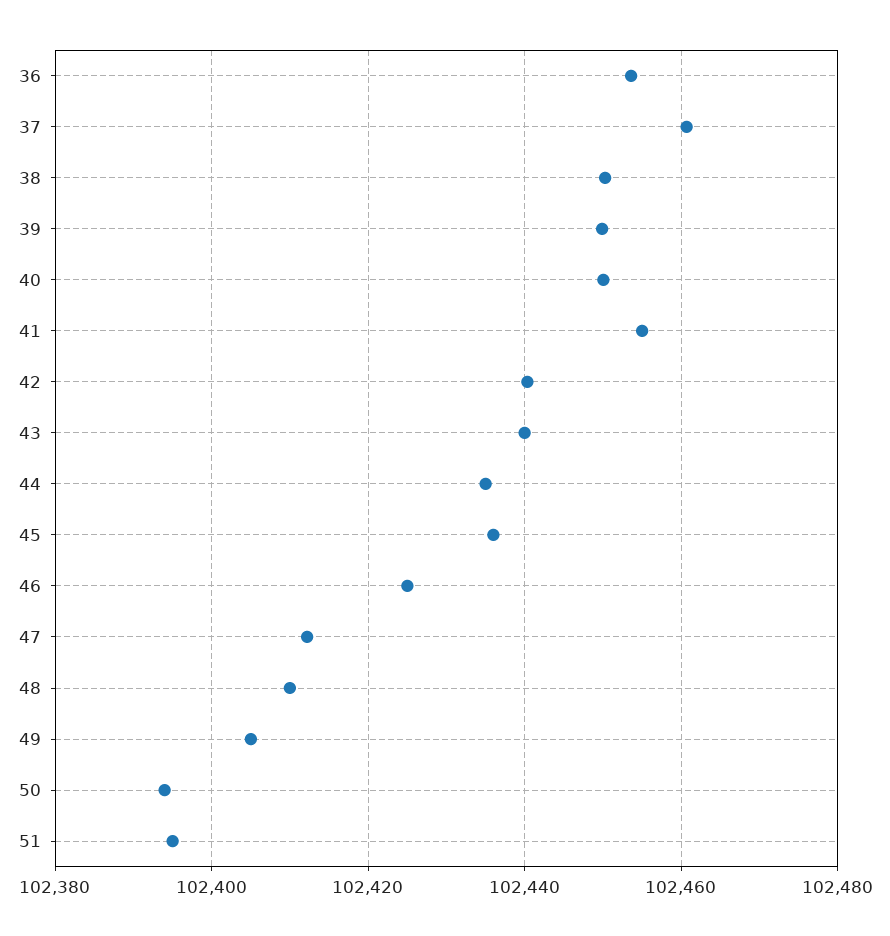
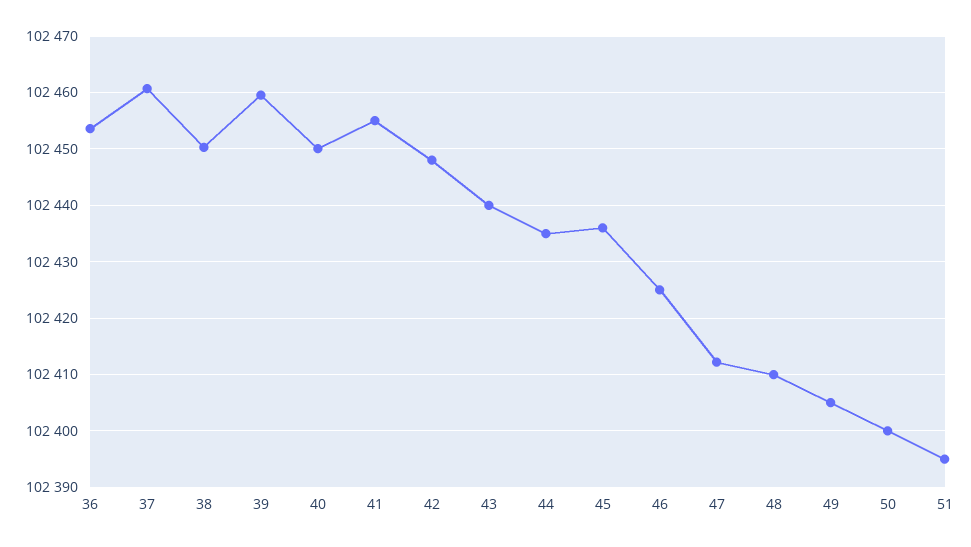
  {
    "36": 102454,
    "37": 102460,
    "38": 102450,
-   "39": 102450,
+   "39": 102460,
    "40": 102450,
    "41": 102456,
-   "42": 102440,
+   "42": 102448,
    "43": 102440,
    "44": 102436,
    "45": 102436,
    "46": 102426,
    "47": 102412,
    "48": 102410,
    "49": 102406,
-   "50": 102394,
+   "50": 102400,
    "51": 102396
  }

